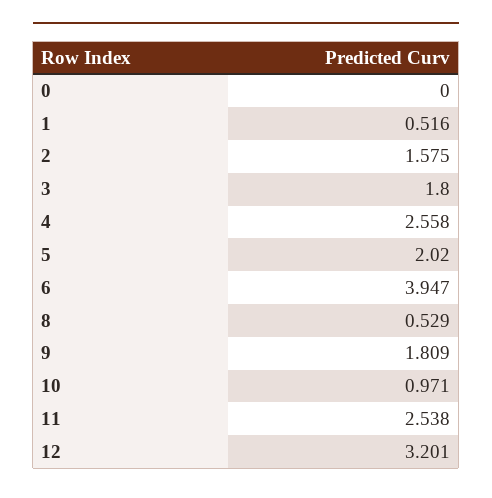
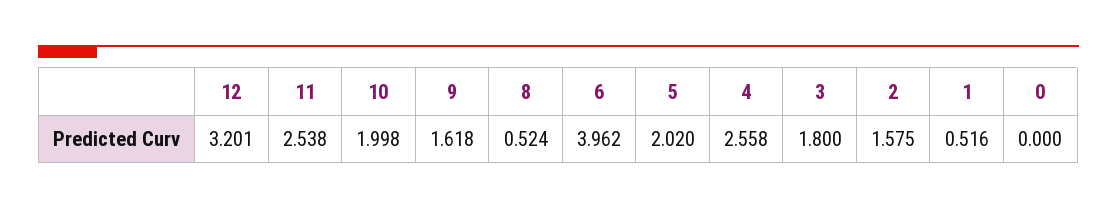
  {
    "0": 0,
    "1": 0.516,
    "2": 1.575,
    "3": 1.8,
    "4": 2.558,
    "5": 2.02,
-   "6": 3.947,
+   "6": 3.962,
-   "8": 0.529,
+   "8": 0.524,
-   "9": 1.809,
+   "9": 1.618,
-   "10": 0.971,
+   "10": 1.998,
    "11": 2.538,
    "12": 3.201
  }

